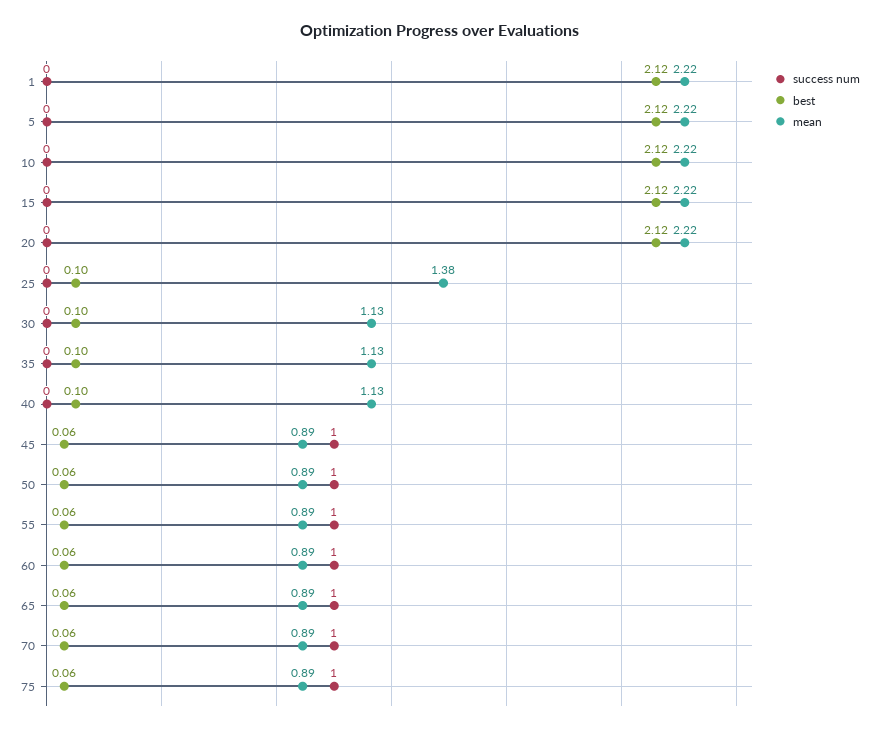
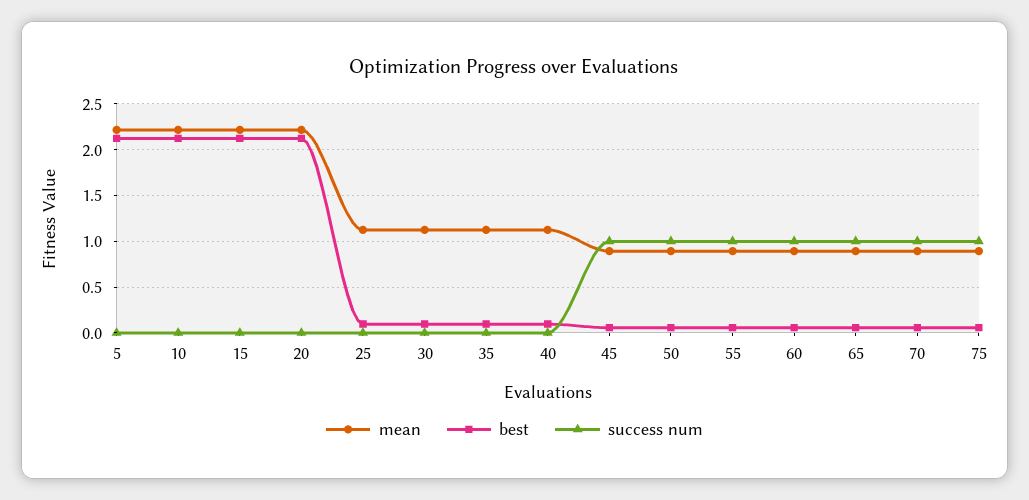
  {
    "success num": {
-     "1": 0,
      "5": 0,
      "10": 0,
      "15": 0,
      "20": 0,
      "25": 0,
      "30": 0,
      "35": 0,
      "40": 0,
      "45": 1,
      "50": 1,
      "55": 1,
      "60": 1,
      "65": 1,
      "70": 1,
      "75": 1
    },
    "best": {
-     "1": 2.12,
      "5": 2.12,
      "10": 2.12,
      "15": 2.12,
      "20": 2.12,
      "25": 0.1,
      "30": 0.1,
      "35": 0.1,
      "40": 0.1,
      "45": 0.06,
      "50": 0.06,
      "55": 0.06,
      "60": 0.06,
      "65": 0.06,
      "70": 0.06,
      "75": 0.06
    },
    "mean": {
-     "1": 2.22,
      "5": 2.22,
      "10": 2.22,
      "15": 2.22,
      "20": 2.22,
-     "25": 1.38,
+     "25": 1.1,
      "30": 1.13,
      "35": 1.13,
      "40": 1.13,
      "45": 0.89,
      "50": 0.89,
      "55": 0.89,
      "60": 0.89,
      "65": 0.89,
      "70": 0.89,
      "75": 0.89
    }
  }

